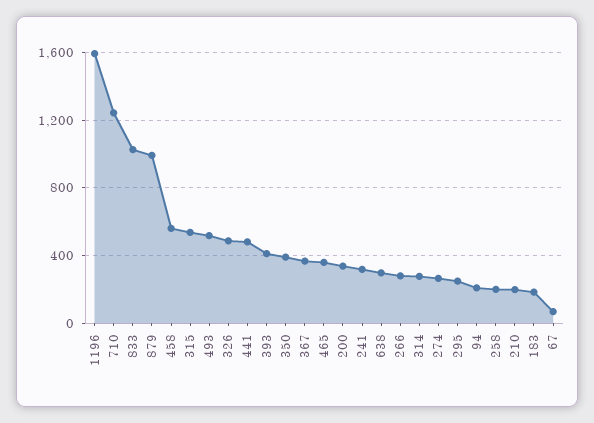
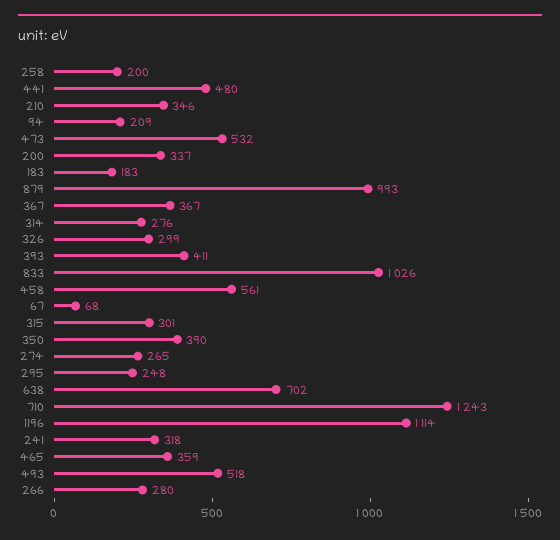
  {
-   "1196": 1600,
+   "1196": 1114,
    "710": 1243,
    "833": 1026,
    "879": 993,
    "458": 561,
-   "315": 550,
+   "315": 301,
    "493": 518,
-   "326": 500,
+   "326": 299,
    "441": 480,
    "393": 411,
    "350": 390,
    "367": 367,
    "465": 359,
    "200": 337,
    "241": 318,
-   "638": 300,
+   "638": 702,
    "266": 280,
    "314": 276,
    "274": 265,
    "295": 248,
    "94": 209,
    "258": 200,
-   "210": 200,
+   "210": 346,
    "183": 183,
-   "67": 68
+   "67": 68,
+   "473": 532
  }

